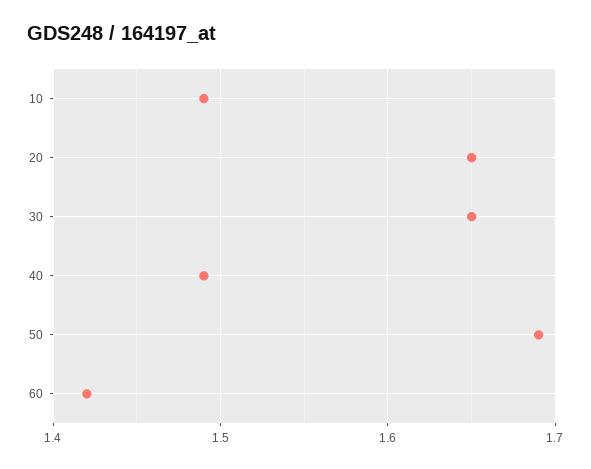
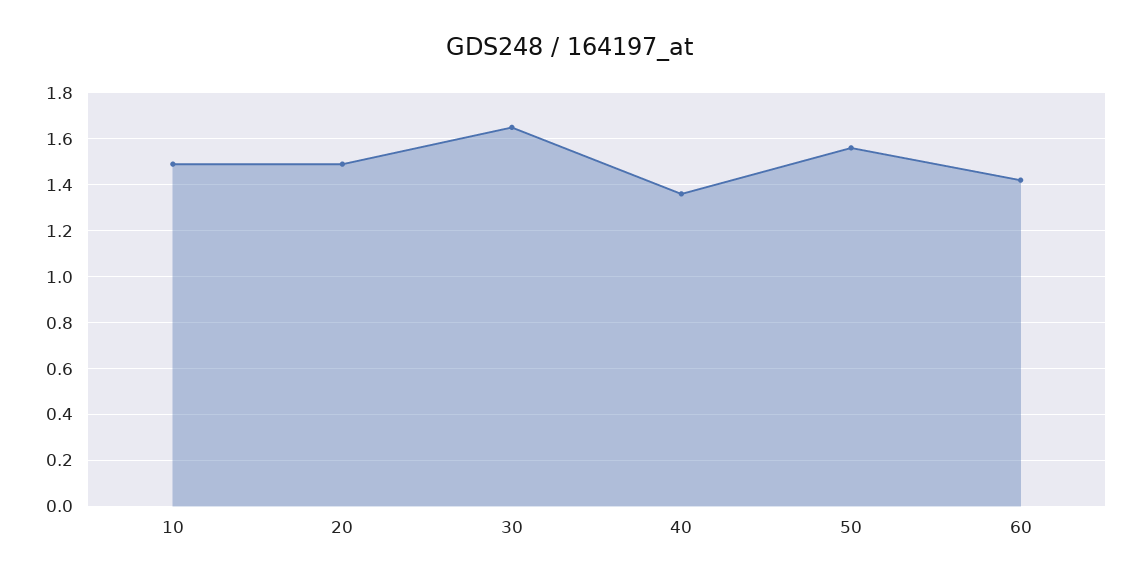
  {
    "10": 1.49,
-   "20": 1.65,
+   "20": 1.5,
    "30": 1.65,
-   "40": 1.49,
+   "40": 1.35,
-   "50": 1.69,
+   "50": 1.55,
    "60": 1.42
  }

